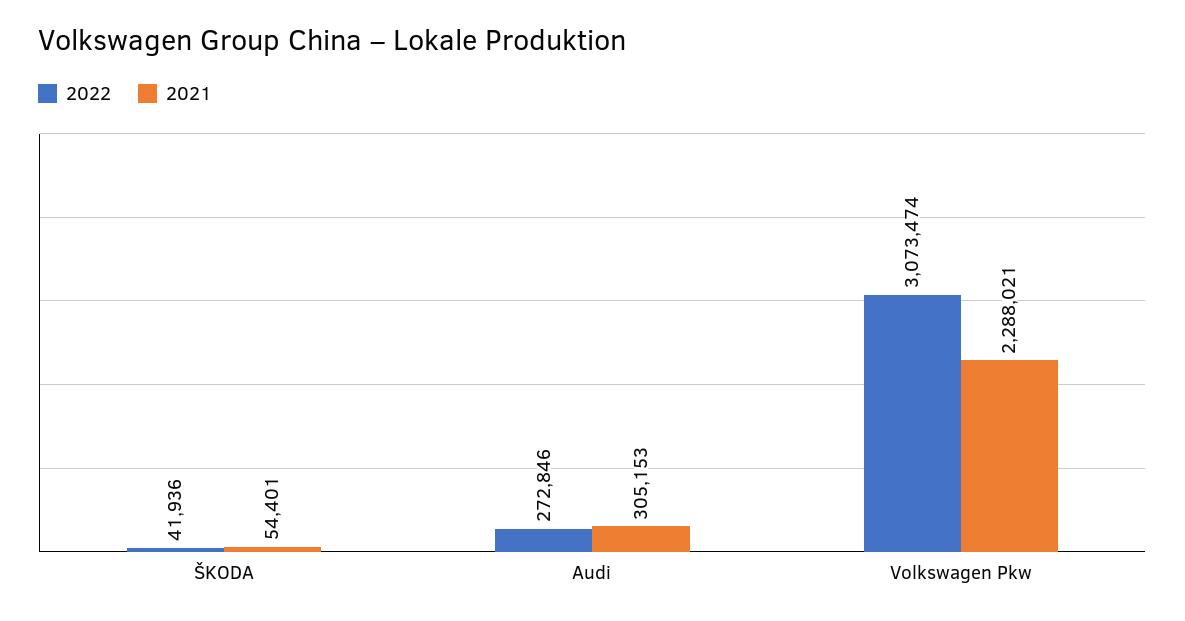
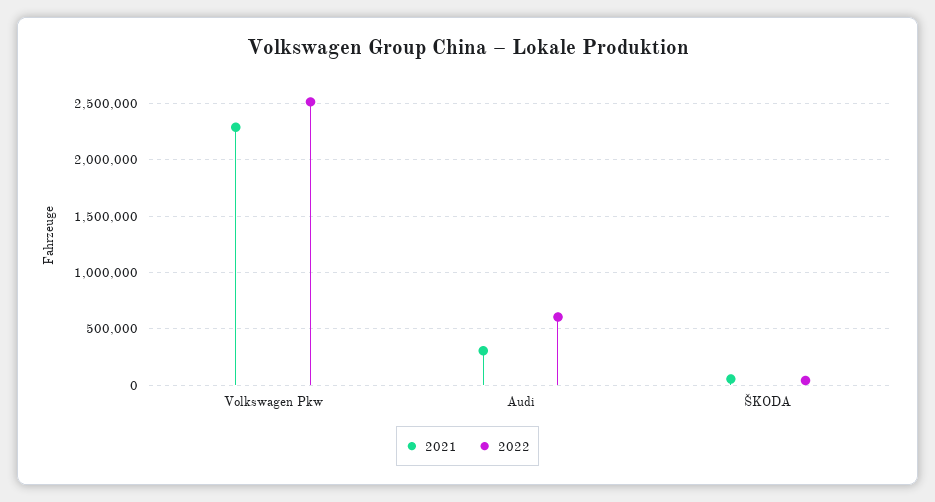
  {
    "2022": {
      "ŠKODA": 41936,
-     "Audi": 272846,
+     "Audi": 600000,
-     "Volkswagen Pkw": 3073474
+     "Volkswagen Pkw": 2500000
    },
    "2021": {
      "ŠKODA": 54401,
      "Audi": 305153,
      "Volkswagen Pkw": 2288021
    }
  }

